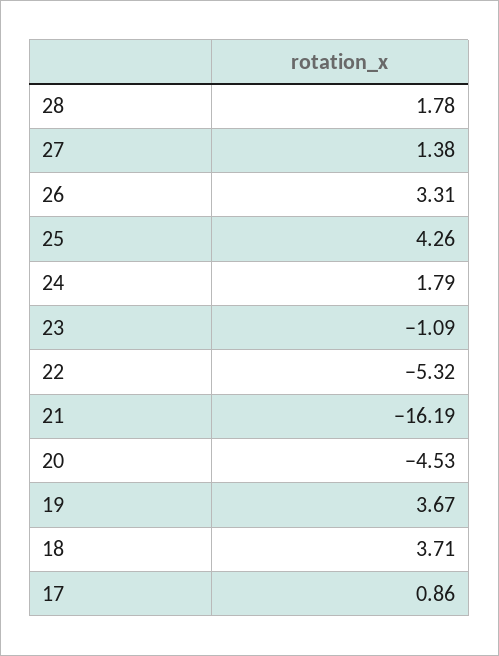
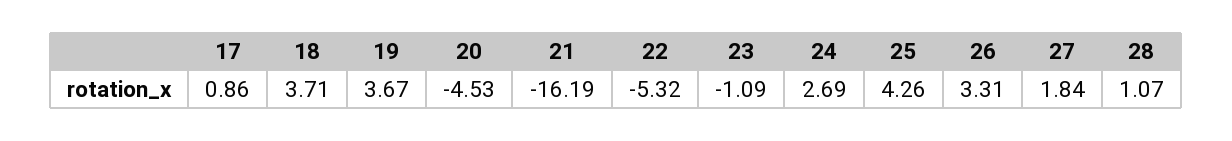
  {
-   "28": 1.78,
+   "28": 1.07,
-   "27": 1.38,
+   "27": 1.84,
    "26": 3.31,
    "25": 4.26,
-   "24": 1.79,
+   "24": 2.69,
    "23": -1.09,
    "22": -5.32,
    "21": -16.19,
    "20": -4.53,
    "19": 3.67,
    "18": 3.71,
    "17": 0.86
  }

